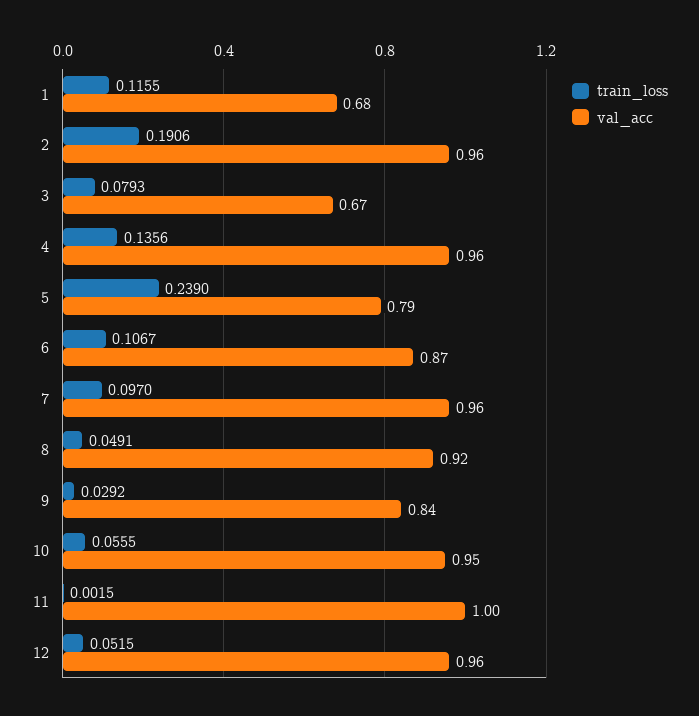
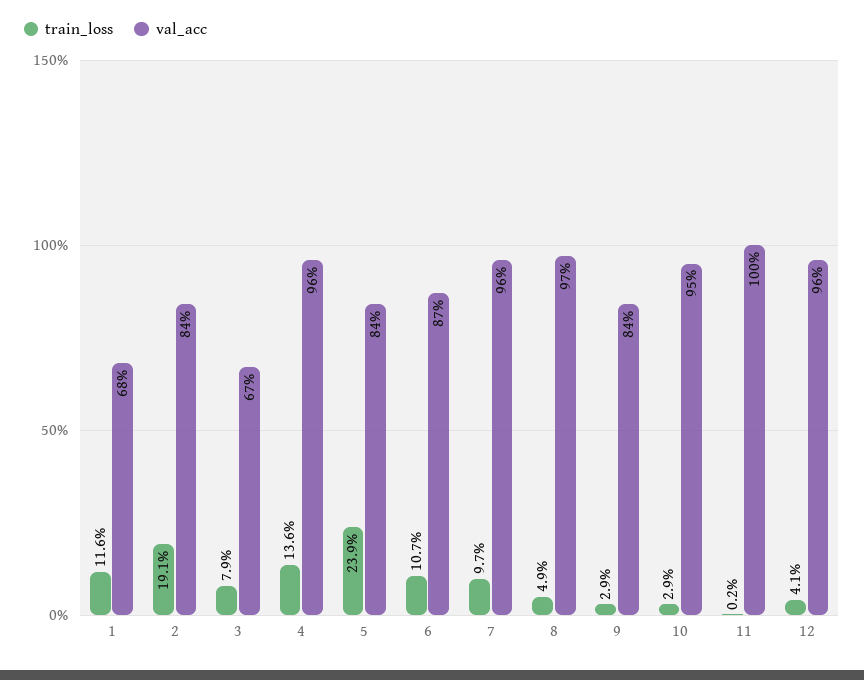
  {
    "train_loss": {
      "1": 0.1155,
      "2": 0.1906,
      "3": 0.0793,
      "4": 0.1356,
      "5": 0.239,
      "6": 0.1067,
      "7": 0.097,
      "8": 0.0491,
      "9": 0.0292,
-     "10": 0.0555,
+     "10": 0.029,
      "11": 0.0015,
-     "12": 0.0515
+     "12": 0.041
    },
    "val_acc": {
      "1": 0.68,
-     "2": 0.96,
+     "2": 0.84,
      "3": 0.67,
      "4": 0.96,
-     "5": 0.79,
+     "5": 0.84,
      "6": 0.87,
      "7": 0.96,
-     "8": 0.92,
+     "8": 0.97,
      "9": 0.84,
      "10": 0.95,
      "11": 1,
      "12": 0.96
    }
  }

